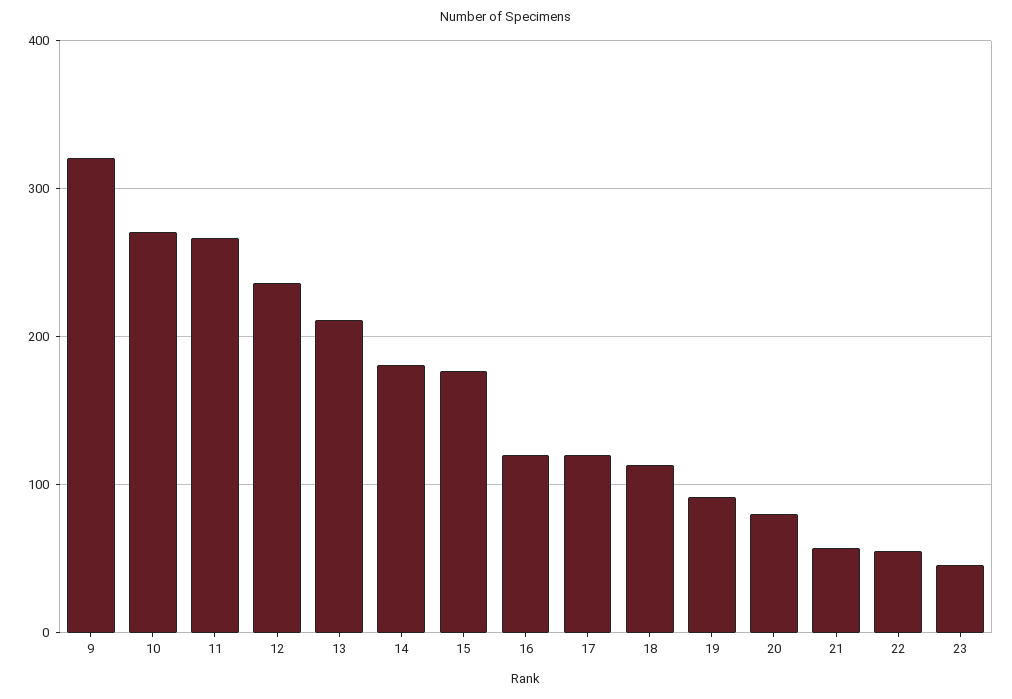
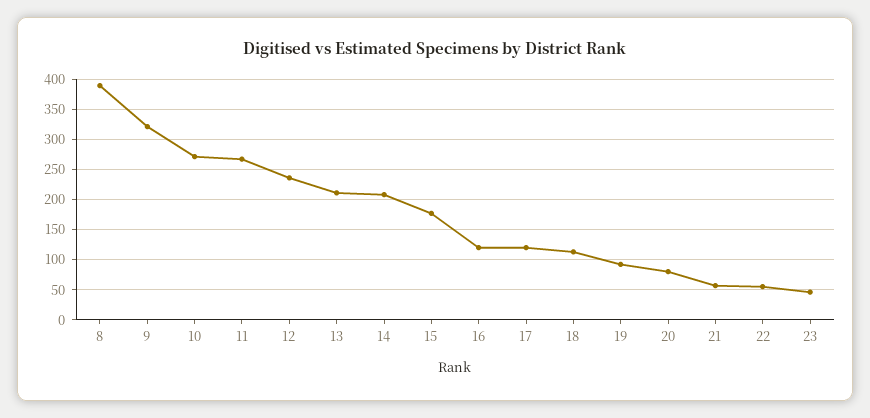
  {
    "9": 320,
    "10": 270,
    "11": 270,
    "12": 240,
    "13": 210,
-   "14": 180,
+   "14": 210,
    "15": 180,
    "16": 120,
    "17": 120,
    "18": 110,
    "19": 90,
    "20": 80,
    "21": 60,
    "22": 60,
-   "23": 50
+   "23": 50,
+   "8": 390
  }

